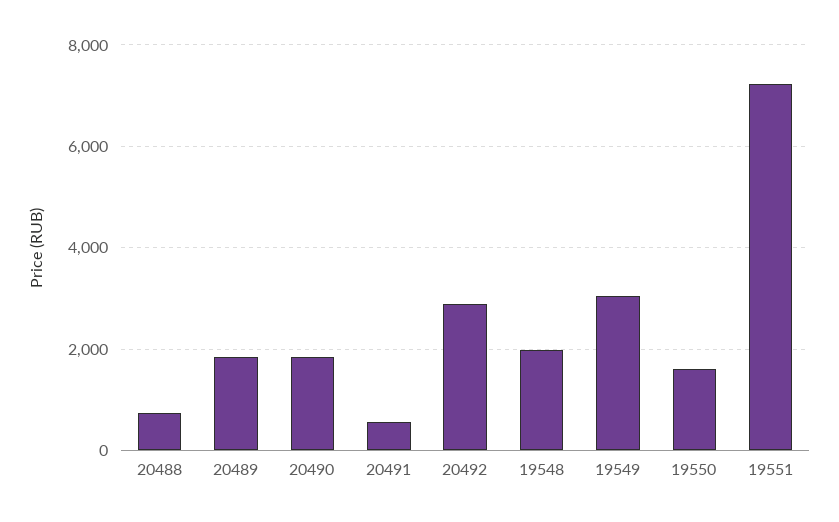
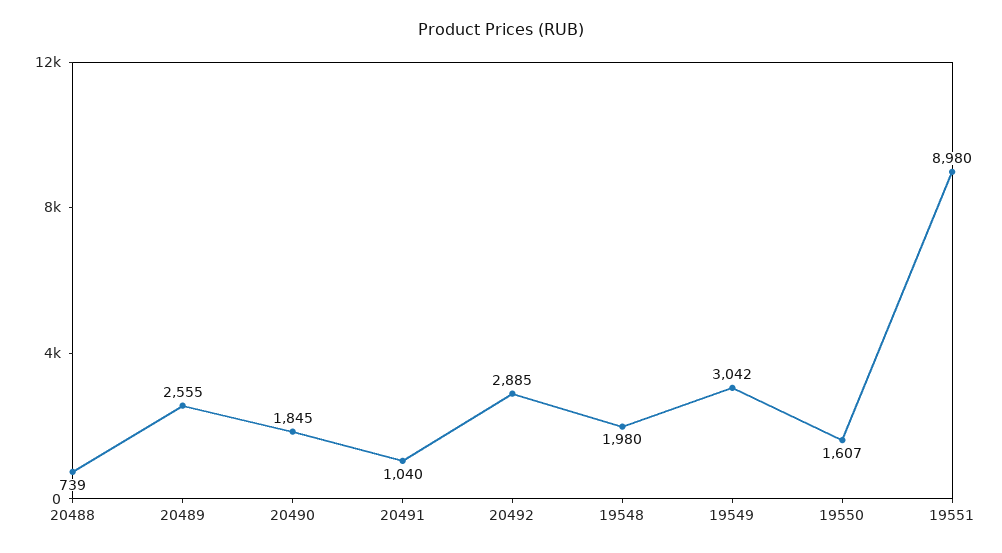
  {
    "20488": 739,
-   "20489": 1800,
+   "20489": 2555,
    "20490": 1845,
-   "20491": 600,
+   "20491": 1040,
    "20492": 2885,
    "19548": 1980,
    "19549": 3042,
    "19550": 1607,
-   "19551": 7200
+   "19551": 8980
  }

